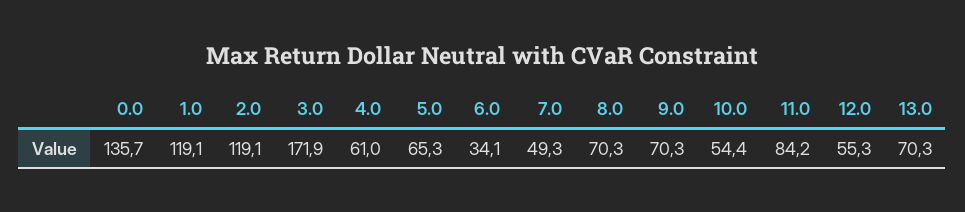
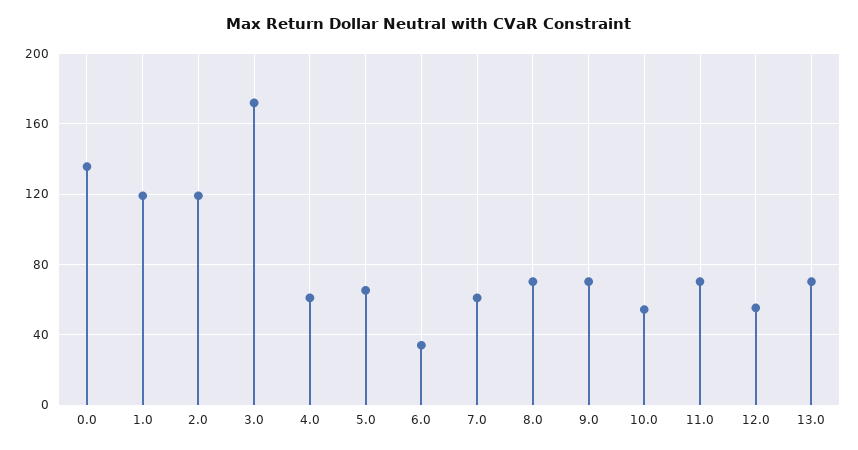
  {
    "0.0": 135.7,
    "1.0": 119.1,
    "2.0": 119.1,
    "3.0": 171.9,
    "4.0": 61,
    "5.0": 65.3,
    "6.0": 34.1,
-   "7.0": 49.3,
+   "7.0": 60,
    "8.0": 70.3,
    "9.0": 70.3,
    "10.0": 54.4,
-   "11.0": 84.2,
+   "11.0": 70,
    "12.0": 55.3,
    "13.0": 70.3
  }

